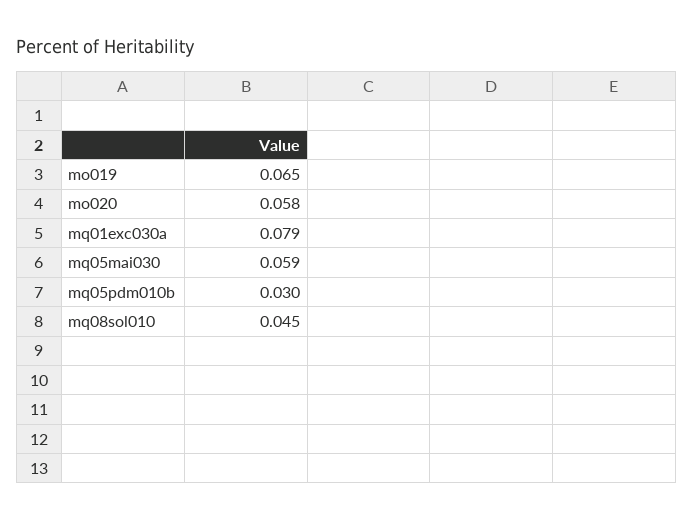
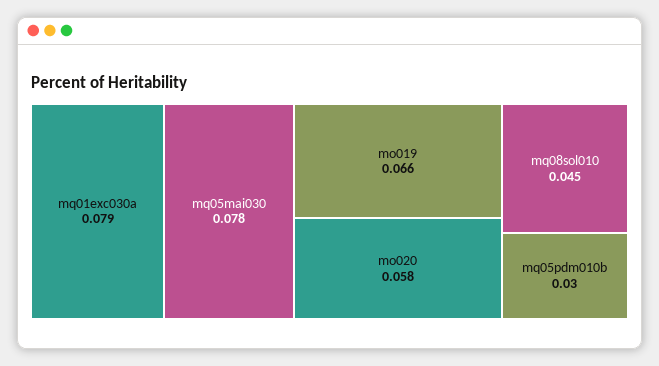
  {
-   "mo019": 0.065,
+   "mo019": 0.066,
    "mo020": 0.058,
    "mq01exc030a": 0.079,
-   "mq05mai030": 0.059,
+   "mq05mai030": 0.078,
    "mq05pdm010b": 0.03,
    "mq08sol010": 0.045
  }

